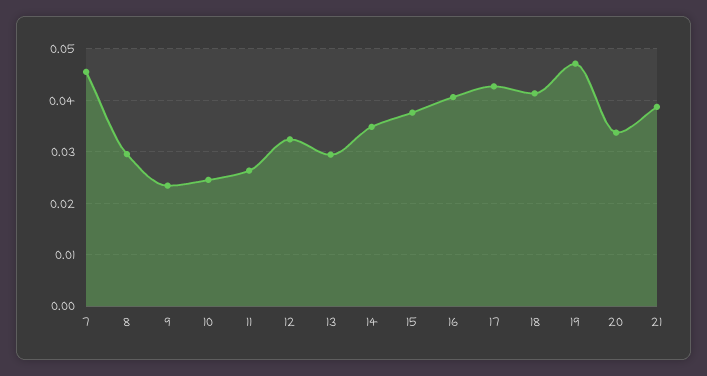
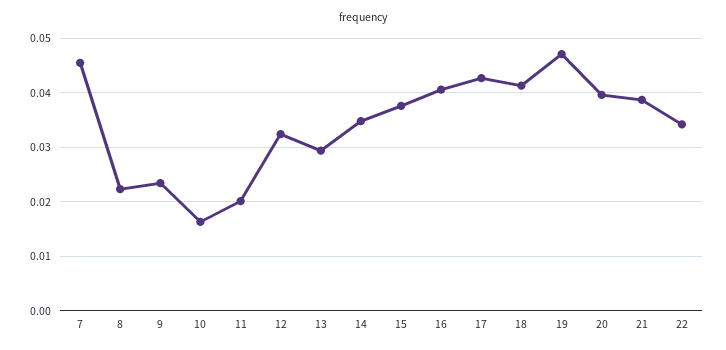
  {
    "7": 0.046,
-   "8": 0.03,
+   "8": 0.022,
    "9": 0.024,
-   "10": 0.024,
+   "10": 0.016,
-   "11": 0.026,
+   "11": 0.02,
    "12": 0.032,
    "13": 0.03,
    "14": 0.034,
    "15": 0.038,
    "16": 0.04,
    "17": 0.042,
    "18": 0.042,
    "19": 0.048,
-   "20": 0.034,
+   "20": 0.04,
-   "21": 0.038
+   "21": 0.038,
+   "22": 0.034
  }

